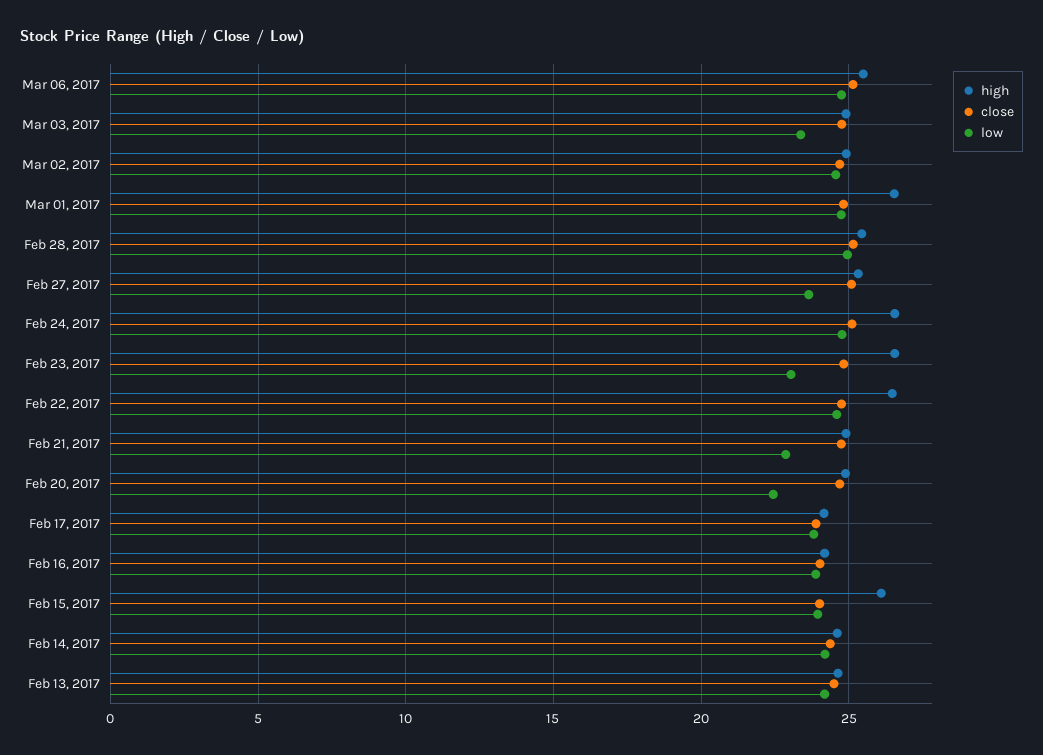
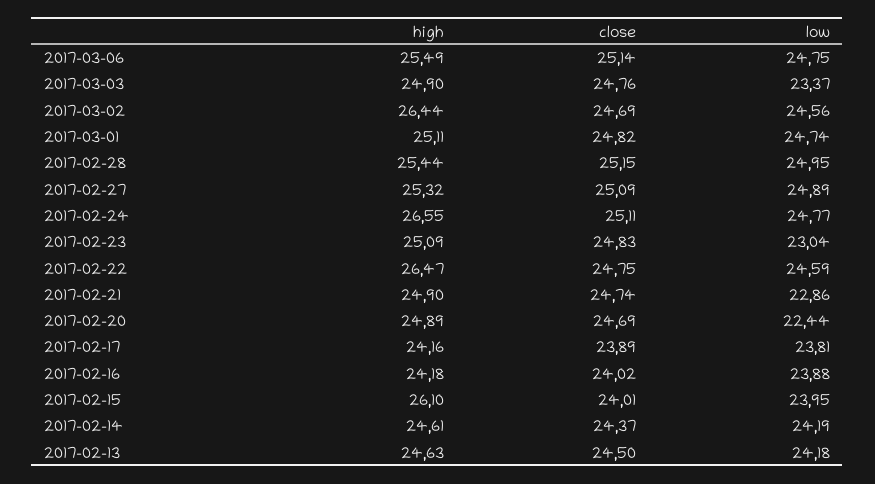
  {
    "high": {
      "Mar 06, 2017": 25.49,
      "Mar 03, 2017": 24.9,
-     "Mar 02, 2017": 25,
+     "Mar 02, 2017": 26.44,
-     "Mar 01, 2017": 26.5,
+     "Mar 01, 2017": 25.11,
      "Feb 28, 2017": 25.44,
      "Feb 27, 2017": 25.32,
      "Feb 24, 2017": 26.55,
-     "Feb 23, 2017": 26.5,
+     "Feb 23, 2017": 25.09,
      "Feb 22, 2017": 26.47,
      "Feb 21, 2017": 24.9,
      "Feb 20, 2017": 24.89,
      "Feb 17, 2017": 24.16,
      "Feb 16, 2017": 24.18,
      "Feb 15, 2017": 26.1,
      "Feb 14, 2017": 24.61,
      "Feb 13, 2017": 24.63
    },
    "close": {
      "Mar 06, 2017": 25.14,
      "Mar 03, 2017": 24.76,
      "Mar 02, 2017": 24.69,
      "Mar 01, 2017": 24.82,
      "Feb 28, 2017": 25.15,
      "Feb 27, 2017": 25.09,
      "Feb 24, 2017": 25.11,
      "Feb 23, 2017": 24.83,
      "Feb 22, 2017": 24.75,
      "Feb 21, 2017": 24.74,
      "Feb 20, 2017": 24.69,
      "Feb 17, 2017": 23.89,
      "Feb 16, 2017": 24.02,
      "Feb 15, 2017": 24.01,
      "Feb 14, 2017": 24.37,
      "Feb 13, 2017": 24.5
    },
    "low": {
      "Mar 06, 2017": 24.75,
      "Mar 03, 2017": 23.37,
      "Mar 02, 2017": 24.56,
      "Mar 01, 2017": 24.74,
      "Feb 28, 2017": 24.95,
-     "Feb 27, 2017": 23.5,
+     "Feb 27, 2017": 24.89,
      "Feb 24, 2017": 24.77,
      "Feb 23, 2017": 23.04,
      "Feb 22, 2017": 24.59,
      "Feb 21, 2017": 22.86,
      "Feb 20, 2017": 22.44,
      "Feb 17, 2017": 23.81,
      "Feb 16, 2017": 23.88,
      "Feb 15, 2017": 23.95,
      "Feb 14, 2017": 24.19,
      "Feb 13, 2017": 24.18
    }
  }

